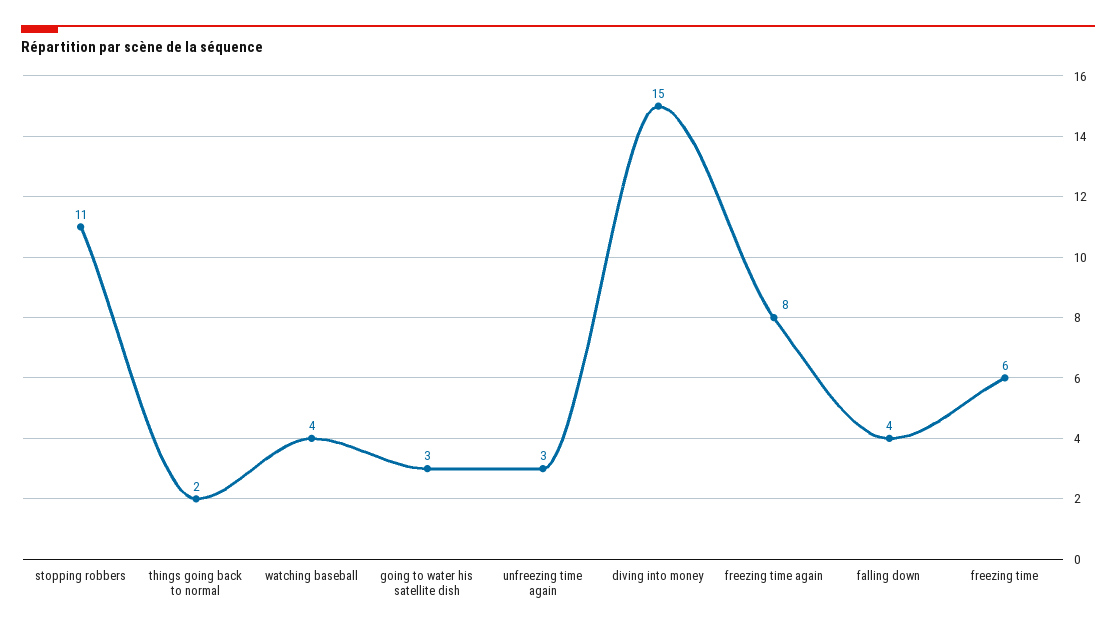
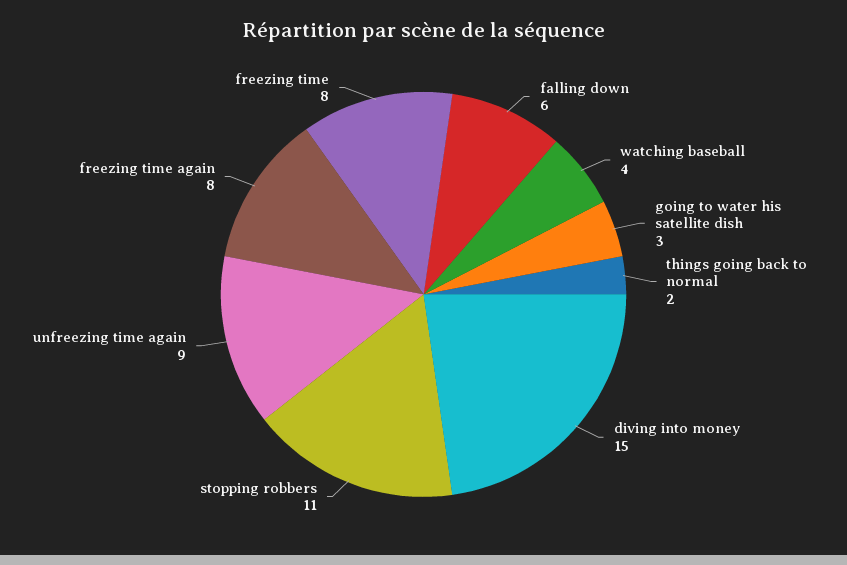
  {
    "stopping robbers": 11,
    "things going back to normal": 2,
    "watching baseball": 4,
    "going to water his satellite dish": 3,
-   "unfreezing time again": 3,
+   "unfreezing time again": 9,
    "diving into money": 15,
    "freezing time again": 8,
-   "falling down": 4,
+   "falling down": 6,
-   "freezing time": 6
+   "freezing time": 8
  }

